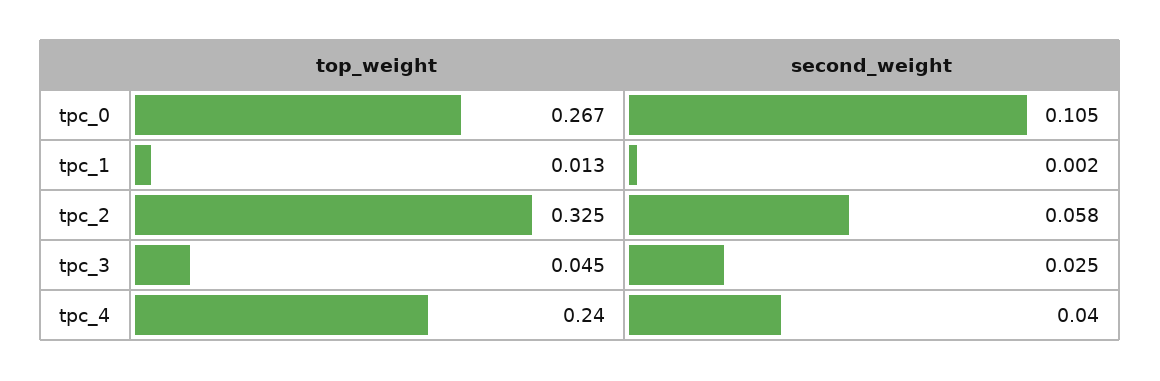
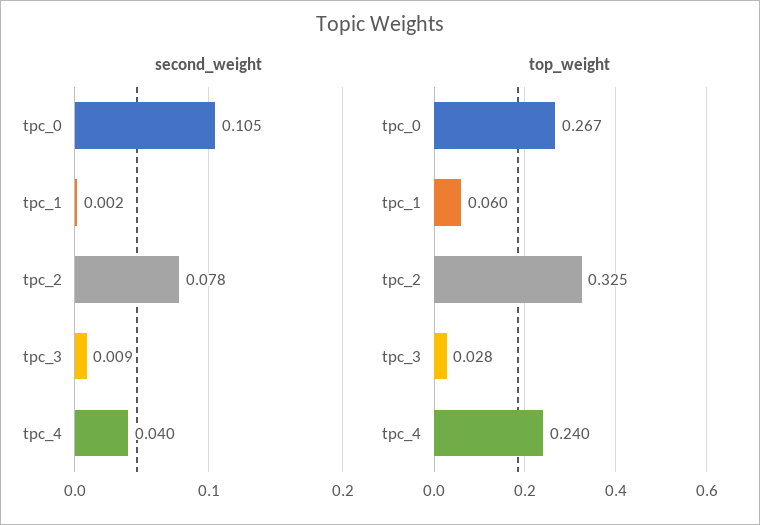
  {
    "top_weight": {
      "tpc_0": 0.267,
-     "tpc_1": 0.013,
+     "tpc_1": 0.06,
      "tpc_2": 0.325,
-     "tpc_3": 0.045,
+     "tpc_3": 0.028,
      "tpc_4": 0.24
    },
    "second_weight": {
      "tpc_0": 0.105,
      "tpc_1": 0.002,
-     "tpc_2": 0.058,
+     "tpc_2": 0.078,
-     "tpc_3": 0.025,
+     "tpc_3": 0.009,
      "tpc_4": 0.04
    }
  }

